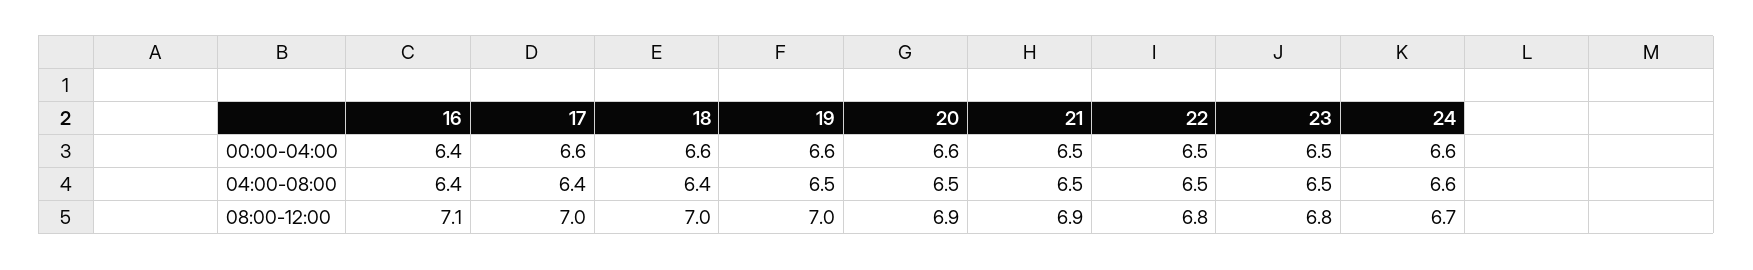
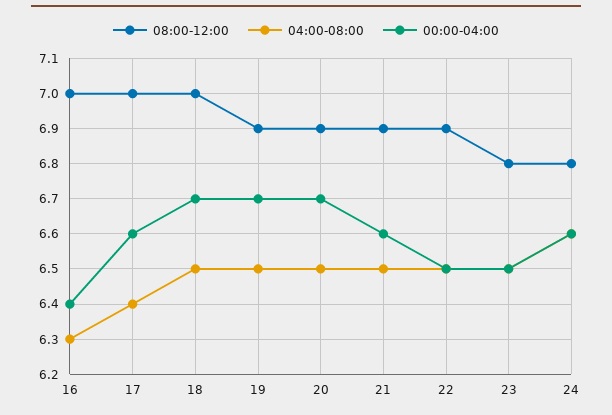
  {
    "00:00-04:00": {
      "16": 6.4,
      "17": 6.6,
-     "18": 6.6,
+     "18": 6.7,
-     "19": 6.6,
+     "19": 6.7,
-     "20": 6.6,
+     "20": 6.7,
-     "21": 6.5,
+     "21": 6.6,
      "22": 6.5,
      "23": 6.5,
      "24": 6.6
    },
    "04:00-08:00": {
-     "16": 6.4,
+     "16": 6.3,
      "17": 6.4,
-     "18": 6.4,
+     "18": 6.5,
      "19": 6.5,
      "20": 6.5,
      "21": 6.5,
      "22": 6.5,
      "23": 6.5,
      "24": 6.6
    },
    "08:00-12:00": {
-     "16": 7.1,
+     "16": 7,
      "17": 7,
      "18": 7,
-     "19": 7,
+     "19": 6.9,
      "20": 6.9,
      "21": 6.9,
-     "22": 6.8,
+     "22": 6.9,
      "23": 6.8,
-     "24": 6.7
+     "24": 6.8
    }
  }

